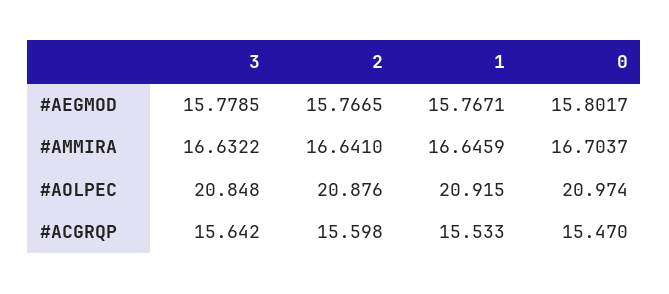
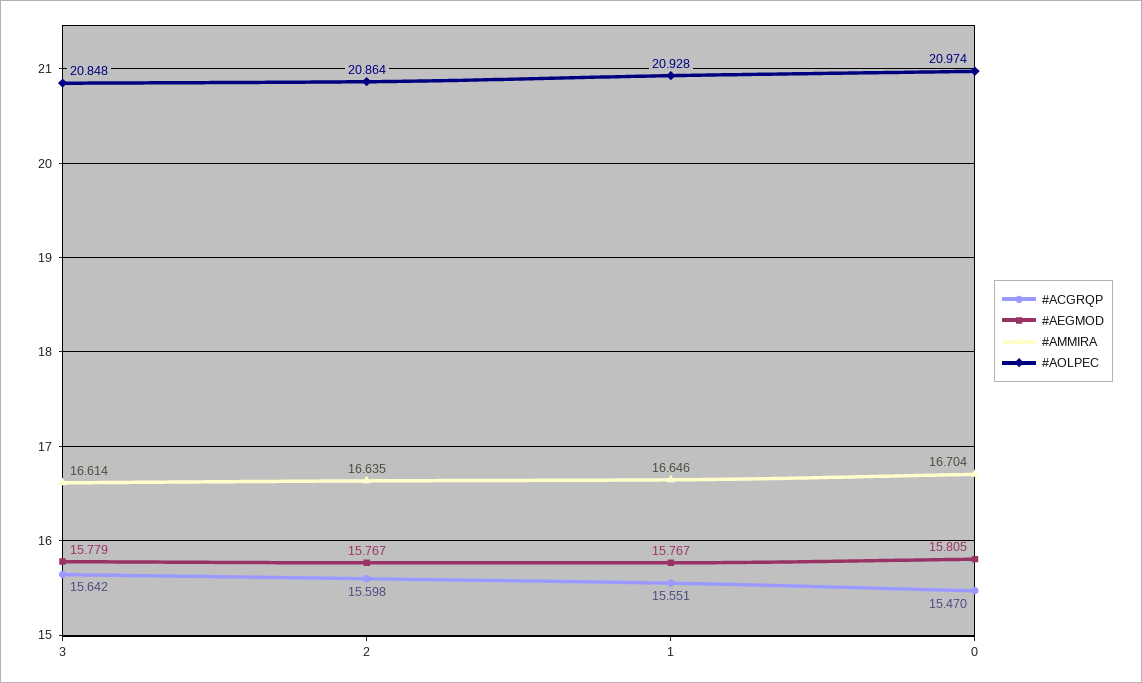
  {
    "#AEGMOD": {
      "3": 15.7785,
      "2": 15.7665,
      "1": 15.7671,
-     "0": 15.8017
+     "0": 15.805
    },
    "#AMMIRA": {
-     "3": 16.6322,
+     "3": 16.614,
-     "2": 16.641,
+     "2": 16.635,
      "1": 16.6459,
      "0": 16.7037
    },
    "#AOLPEC": {
      "3": 20.848,
-     "2": 20.876,
+     "2": 20.864,
-     "1": 20.915,
+     "1": 20.928,
      "0": 20.974
    },
    "#ACGRQP": {
      "3": 15.642,
      "2": 15.598,
-     "1": 15.533,
+     "1": 15.551,
      "0": 15.47
    }
  }

